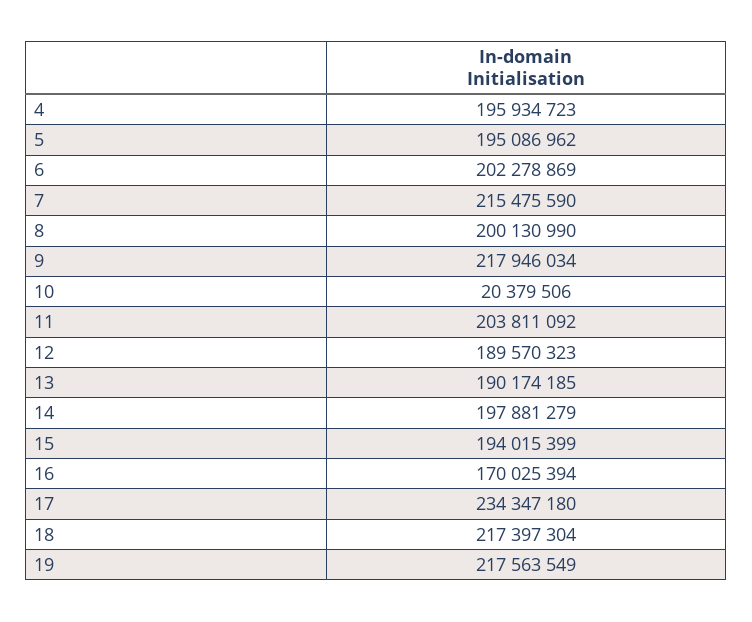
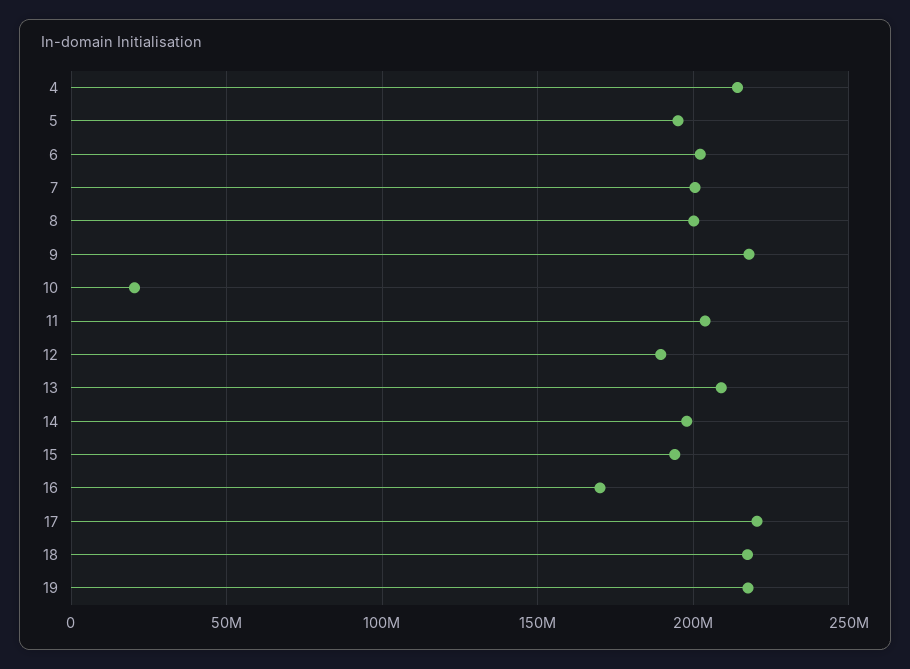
  {
-   "4": 195934723,
+   "4": 215000000,
    "5": 195086962,
    "6": 202278869,
-   "7": 215475590,
+   "7": 200000000,
    "8": 200130990,
    "9": 217946034,
    "10": 20379506,
    "11": 203811092,
    "12": 189570323,
-   "13": 190174185,
+   "13": 210000000,
    "14": 197881279,
    "15": 194015399,
    "16": 170025394,
-   "17": 234347180,
+   "17": 220000000,
    "18": 217397304,
    "19": 217563549
  }

